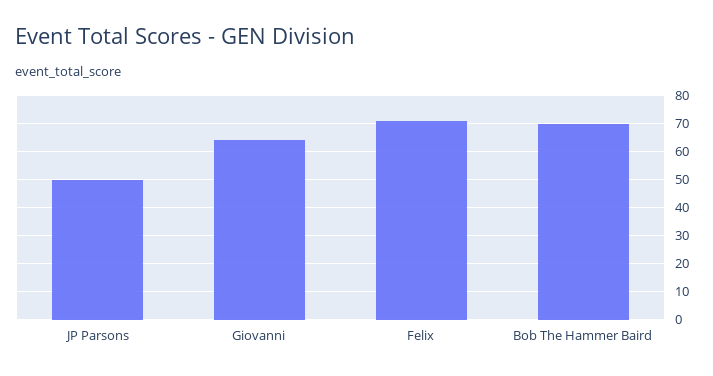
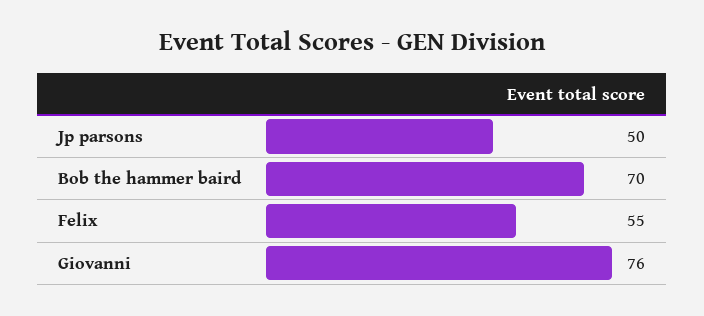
  {
    "JP Parsons": 50,
-   "Giovanni": 65,
+   "Giovanni": 76,
-   "Felix": 70,
+   "Felix": 55,
    "Bob The Hammer Baird": 70
  }

